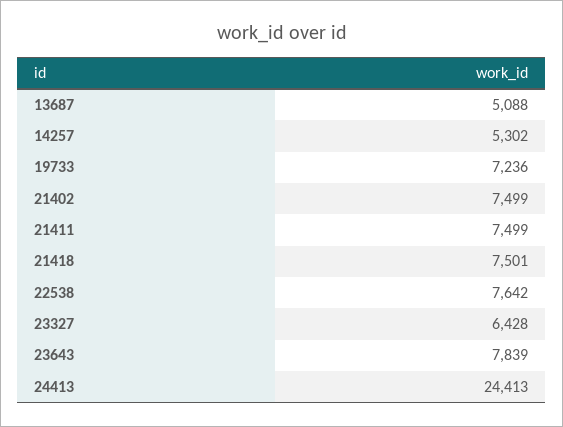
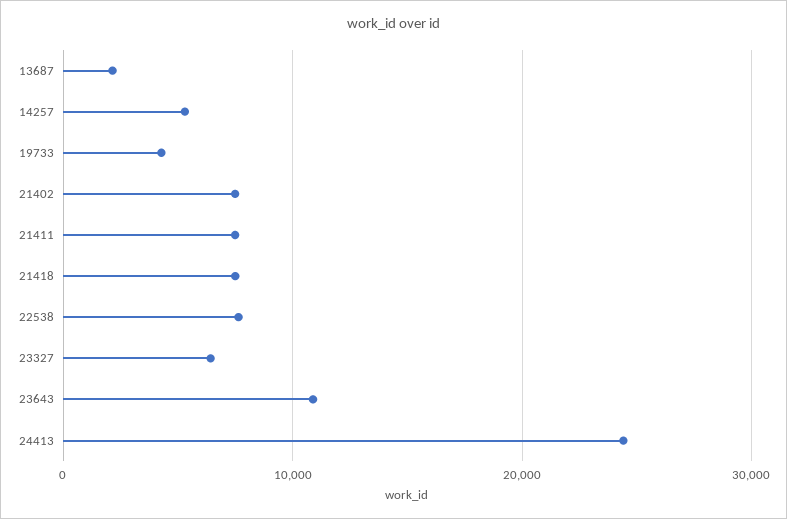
  {
-   "13687": 5088,
+   "13687": 2000,
    "14257": 5302,
-   "19733": 7236,
+   "19733": 4000,
    "21402": 7499,
    "21411": 7499,
    "21418": 7501,
    "22538": 7642,
    "23327": 6428,
-   "23643": 7839,
+   "23643": 11000,
    "24413": 24413
  }

